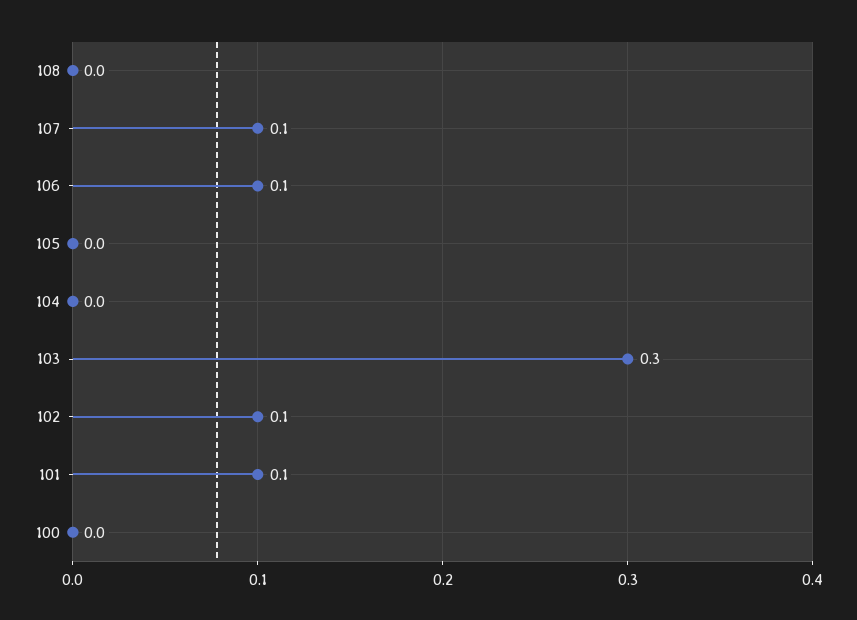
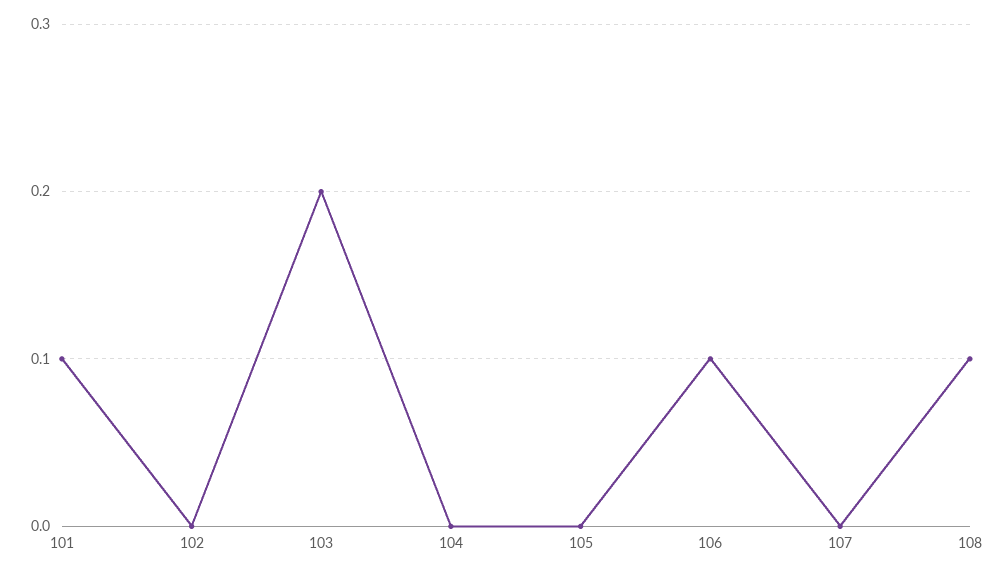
  {
-   "108": 0,
+   "108": 0.1,
-   "107": 0.1,
+   "107": 0,
    "106": 0.1,
    "105": 0,
    "104": 0,
-   "103": 0.3,
+   "103": 0.2,
-   "102": 0.1,
+   "102": 0,
-   "101": 0.1,
+   "101": 0.1
-   "100": 0
  }

